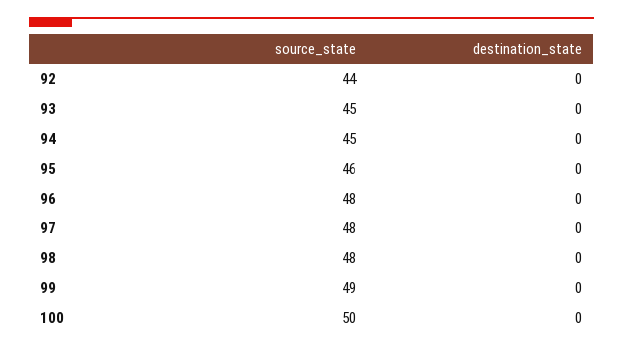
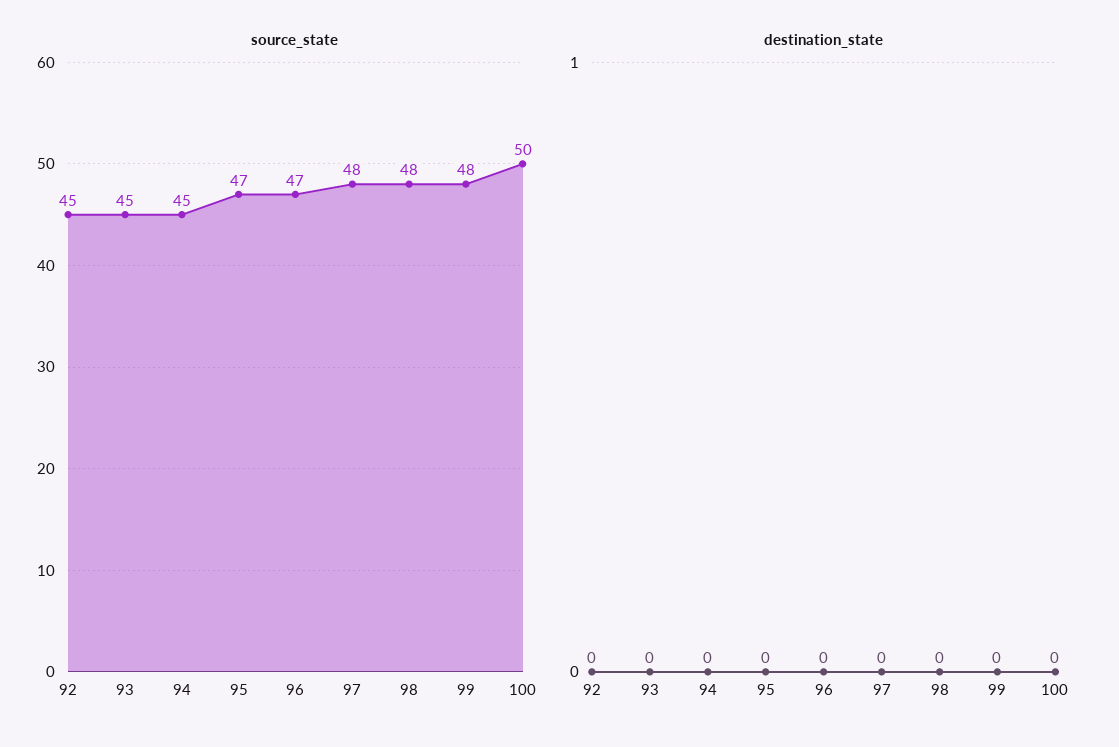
  {
    "source_state": {
-     "92": 44,
+     "92": 45,
      "93": 45,
      "94": 45,
-     "95": 46,
+     "95": 47,
-     "96": 48,
+     "96": 47,
      "97": 48,
      "98": 48,
-     "99": 49,
+     "99": 48,
      "100": 50
    },
    "destination_state": {
      "92": 0,
      "93": 0,
      "94": 0,
      "95": 0,
      "96": 0,
      "97": 0,
      "98": 0,
      "99": 0,
      "100": 0
    }
  }

